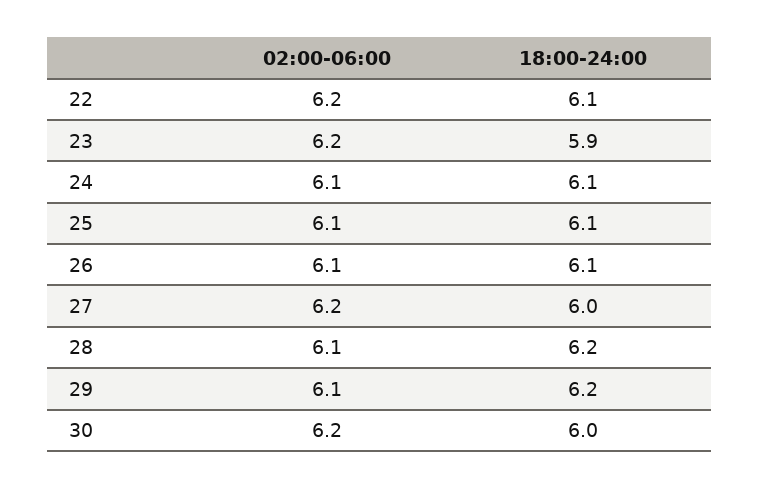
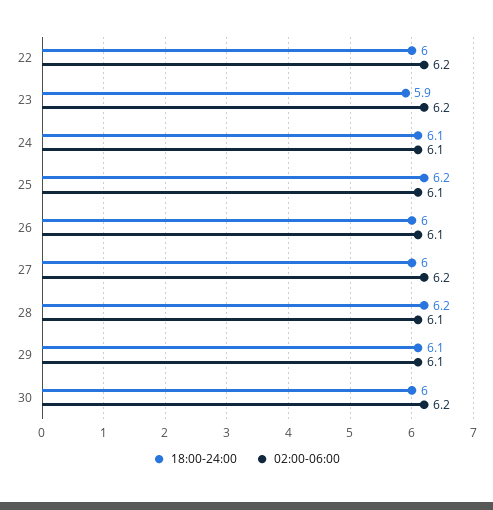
  {
    "02:00-06:00": {
      "22": 6.2,
      "23": 6.2,
      "24": 6.1,
      "25": 6.1,
      "26": 6.1,
      "27": 6.2,
      "28": 6.1,
      "29": 6.1,
      "30": 6.2
    },
    "18:00-24:00": {
-     "22": 6.1,
+     "22": 6,
      "23": 5.9,
      "24": 6.1,
-     "25": 6.1,
+     "25": 6.2,
-     "26": 6.1,
+     "26": 6,
      "27": 6,
      "28": 6.2,
-     "29": 6.2,
+     "29": 6.1,
      "30": 6
    }
  }

